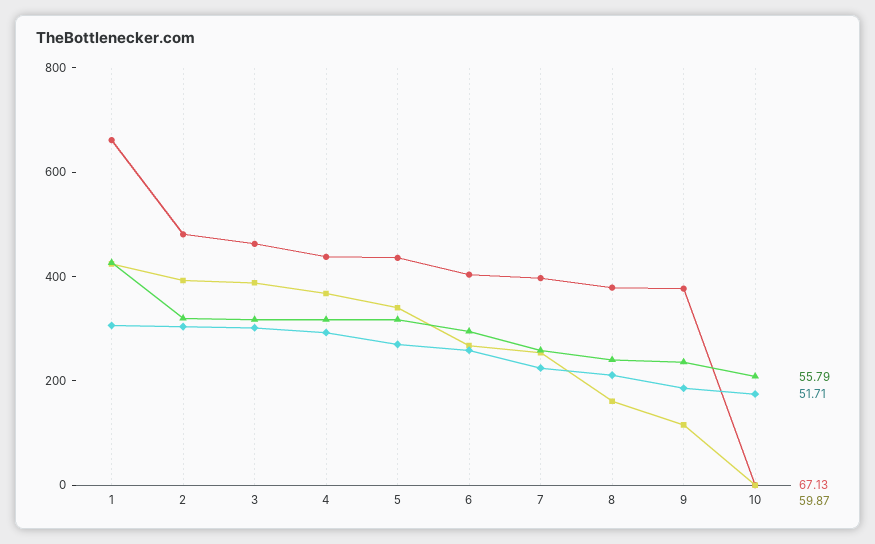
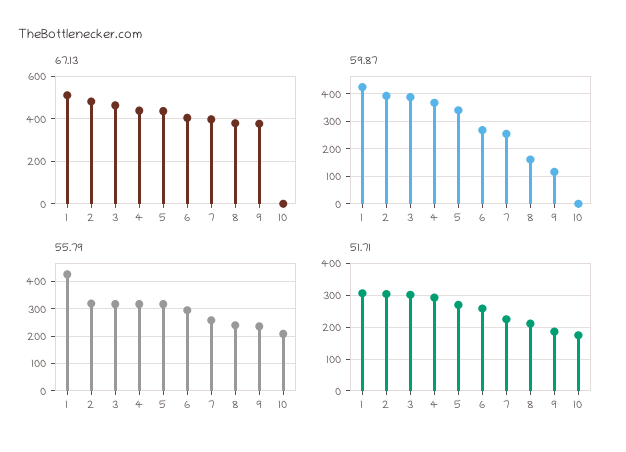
  {
    "55.79": {
      "1": 425,
      "2": 325,
      "3": 325,
      "4": 325,
      "5": 325,
      "6": 300,
      "7": 250,
      "8": 250,
      "9": 225,
      "10": 200
    },
    "51.71": {
      "1": 300,
      "2": 300,
      "3": 300,
      "4": 300,
      "5": 260,
      "6": 260,
      "7": 220,
      "8": 220,
      "9": 180,
      "10": 180
    },
    "67.13": {
-     "1": 650,
+     "1": 500,
      "2": 500,
      "3": 450,
      "4": 450,
      "5": 450,
      "6": 400,
      "7": 400,
      "8": 400,
      "9": 400,
      "10": 0
    },
    "59.87": {
      "1": 425,
      "2": 400,
      "3": 400,
      "4": 375,
      "5": 350,
      "6": 275,
      "7": 250,
      "8": 150,
      "9": 125,
      "10": 0
    }
  }

